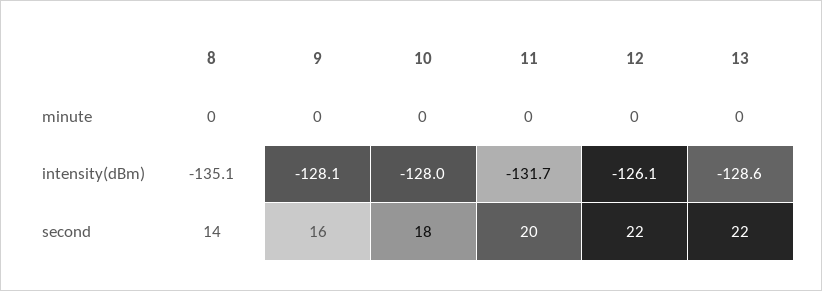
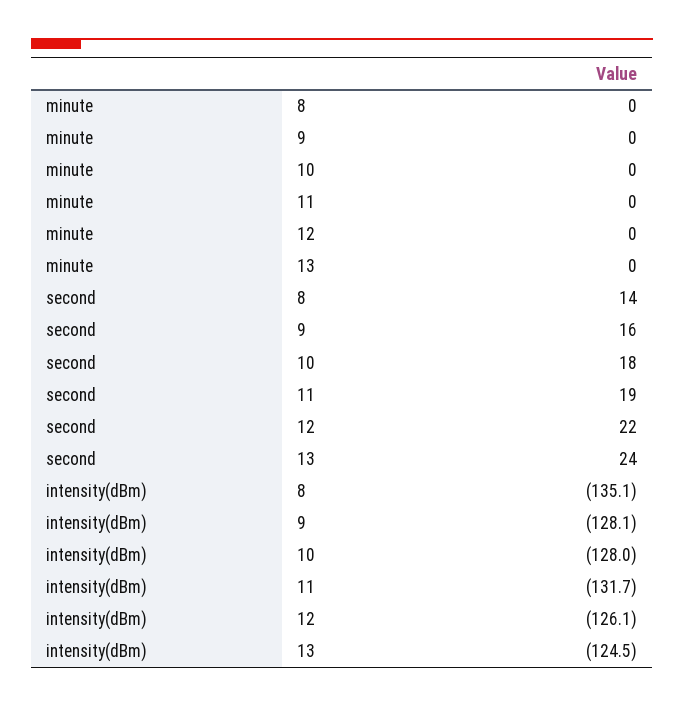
  {
    "8": {
      "minute": 0,
      "intensity(dBm)": -135.1,
      "second": 14
    },
    "9": {
      "minute": 0,
      "intensity(dBm)": -128.1,
      "second": 16
    },
    "10": {
      "minute": 0,
      "intensity(dBm)": -128,
      "second": 18
    },
    "11": {
      "minute": 0,
      "intensity(dBm)": -131.7,
-     "second": 20
+     "second": 19
    },
    "12": {
      "minute": 0,
      "intensity(dBm)": -126.1,
      "second": 22
    },
    "13": {
      "minute": 0,
-     "intensity(dBm)": -128.6,
+     "intensity(dBm)": -124.5,
-     "second": 22
+     "second": 24
    }
  }

